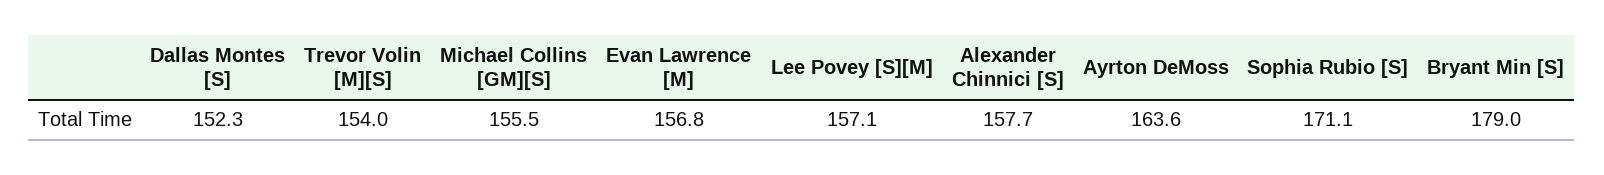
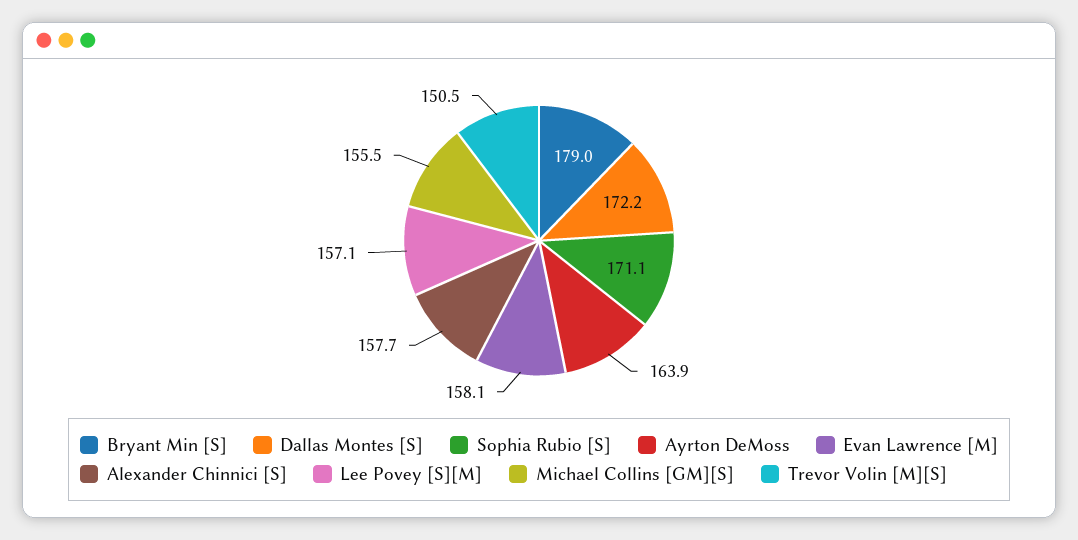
  {
-   "Dallas Montes [S]": 152.3,
+   "Dallas Montes [S]": 172.2,
-   "Trevor Volin [M][S]": 154,
+   "Trevor Volin [M][S]": 150.5,
    "Michael Collins [GM][S]": 155.5,
-   "Evan Lawrence [M]": 156.8,
+   "Evan Lawrence [M]": 158.1,
    "Lee Povey [S][M]": 157.1,
    "Alexander Chinnici [S]": 157.7,
-   "Ayrton DeMoss": 163.6,
+   "Ayrton DeMoss": 163.9,
    "Sophia Rubio [S]": 171.1,
    "Bryant Min [S]": 179
  }

